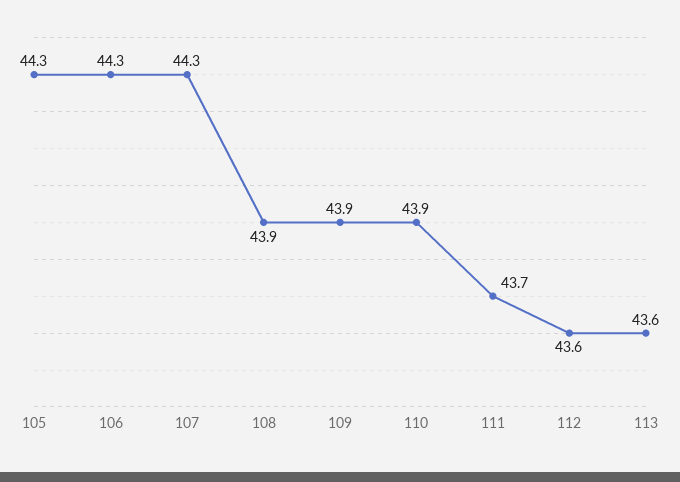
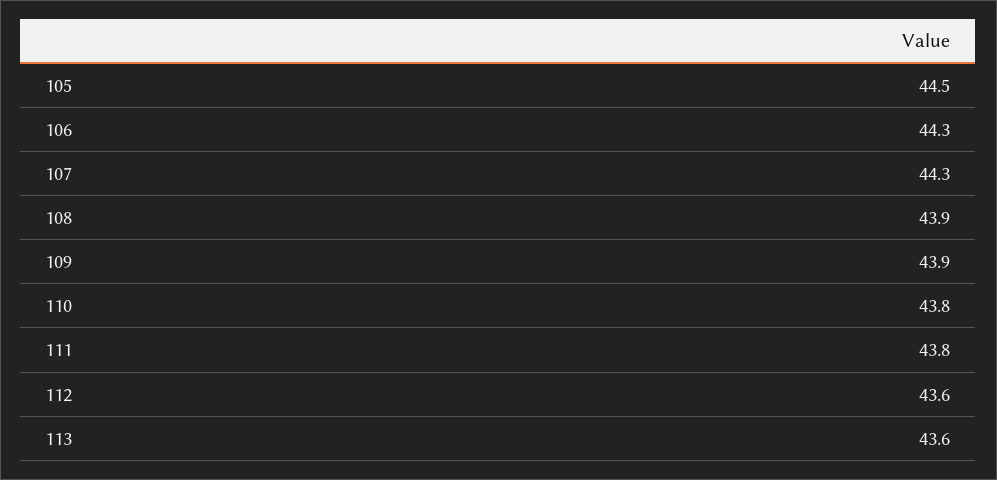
  {
-   "105": 44.3,
+   "105": 44.5,
    "106": 44.3,
    "107": 44.3,
    "108": 43.9,
    "109": 43.9,
-   "110": 43.9,
+   "110": 43.8,
-   "111": 43.7,
+   "111": 43.8,
    "112": 43.6,
    "113": 43.6
  }

